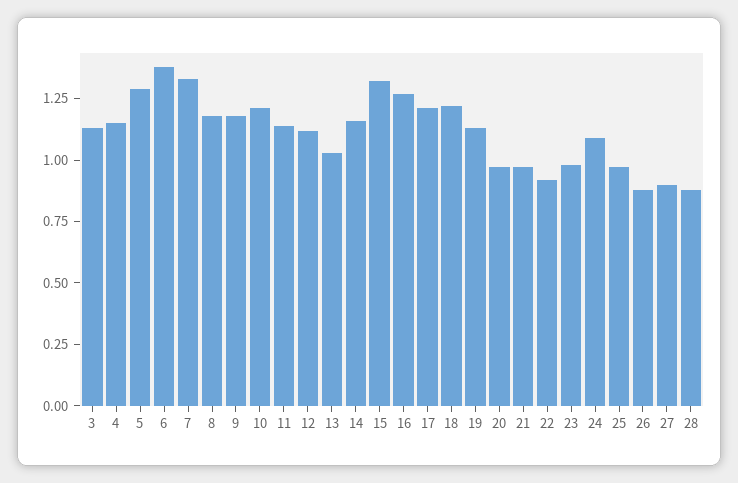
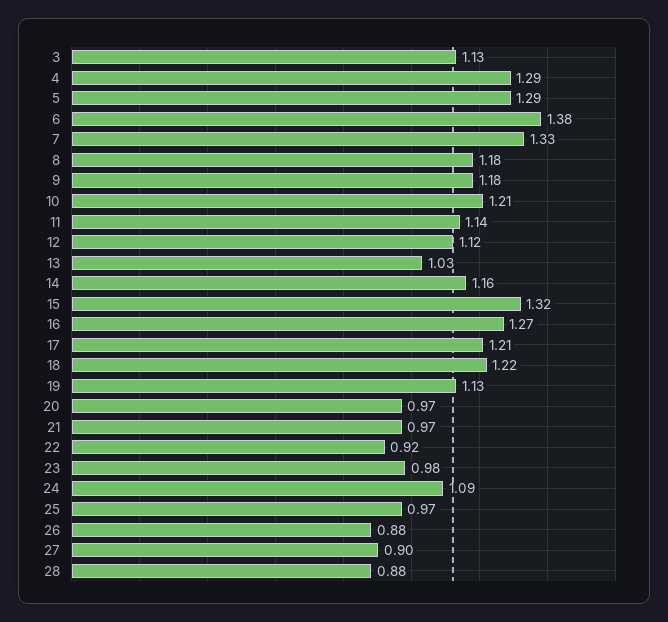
  {
    "3": 1.13,
-   "4": 1.15,
+   "4": 1.29,
    "5": 1.29,
    "6": 1.38,
    "7": 1.33,
    "8": 1.18,
    "9": 1.18,
    "10": 1.21,
    "11": 1.14,
    "12": 1.12,
    "13": 1.03,
    "14": 1.16,
    "15": 1.32,
    "16": 1.27,
    "17": 1.21,
    "18": 1.22,
    "19": 1.13,
    "20": 0.97,
    "21": 0.97,
    "22": 0.92,
    "23": 0.98,
    "24": 1.09,
    "25": 0.97,
    "26": 0.88,
    "27": 0.9,
    "28": 0.88
  }

